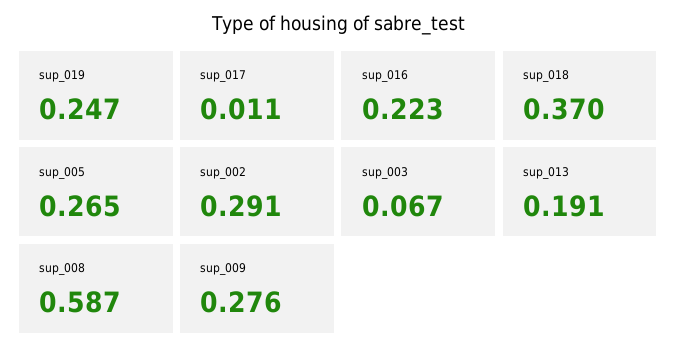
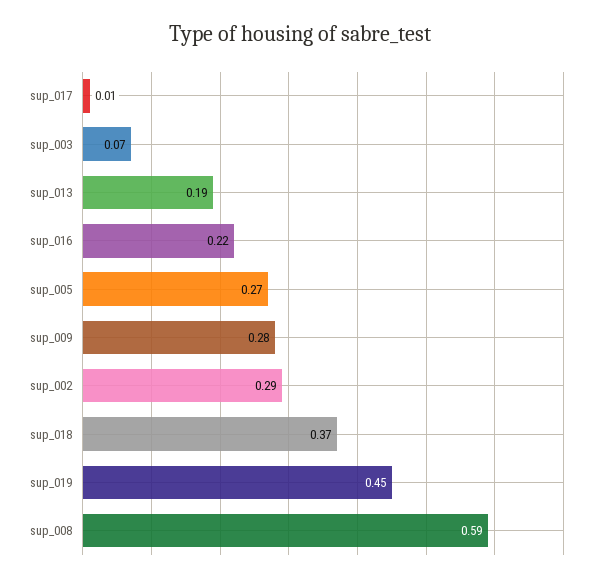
  {
-   "sup_019": 0.247,
+   "sup_019": 0.45,
    "sup_017": 0.011,
    "sup_016": 0.223,
    "sup_018": 0.37,
    "sup_005": 0.265,
    "sup_002": 0.291,
    "sup_003": 0.067,
    "sup_013": 0.191,
    "sup_008": 0.587,
    "sup_009": 0.276
  }

